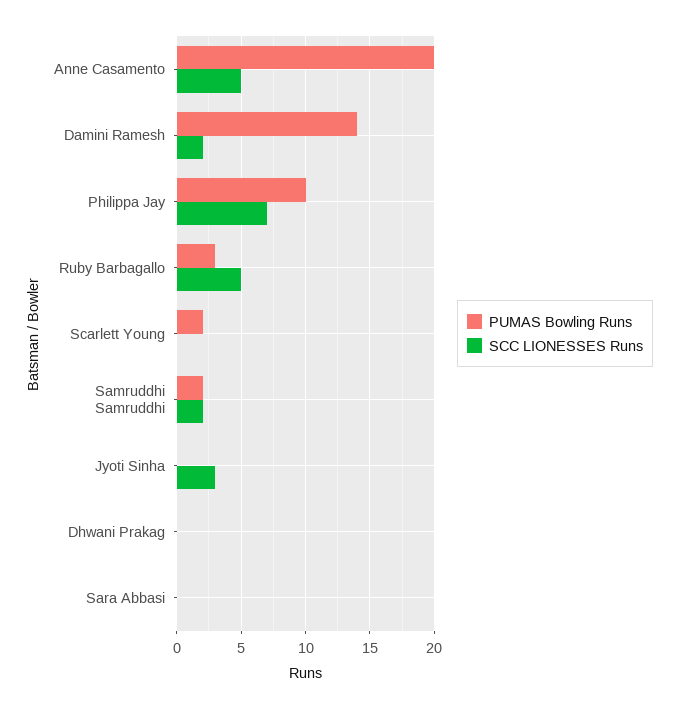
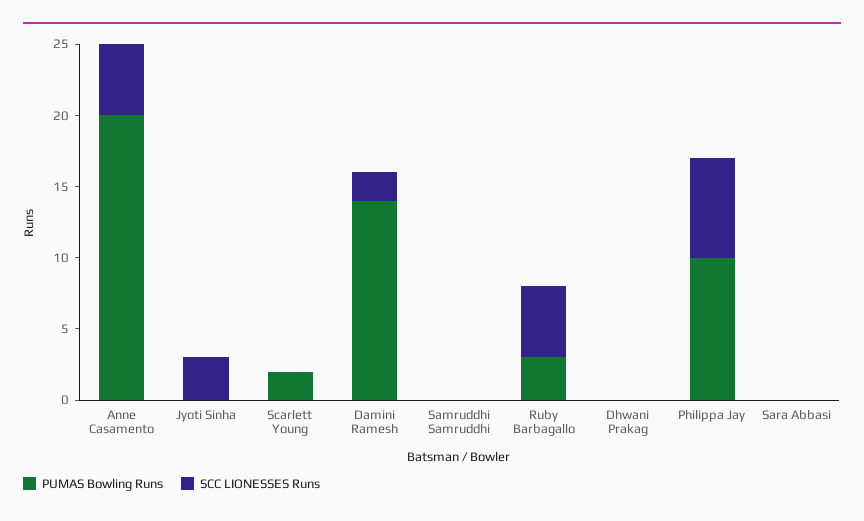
  {
    "PUMAS Bowling Runs": {
      "Anne Casamento": 20,
      "Damini Ramesh": 14,
      "Philippa Jay": 10,
      "Ruby Barbagallo": 3,
      "Scarlett Young": 2,
-     "Samruddhi Samruddhi": 2,
+     "Samruddhi Samruddhi": 0,
      "Jyoti Sinha": 0,
      "Dhwani Prakag": 0,
      "Sara Abbasi": 0
    },
    "SCC LIONESSES Runs": {
      "Anne Casamento": 5,
      "Damini Ramesh": 2,
      "Philippa Jay": 7,
      "Ruby Barbagallo": 5,
      "Scarlett Young": 0,
-     "Samruddhi Samruddhi": 2,
+     "Samruddhi Samruddhi": 0,
      "Jyoti Sinha": 3,
      "Dhwani Prakag": 0,
      "Sara Abbasi": 0
    }
  }

